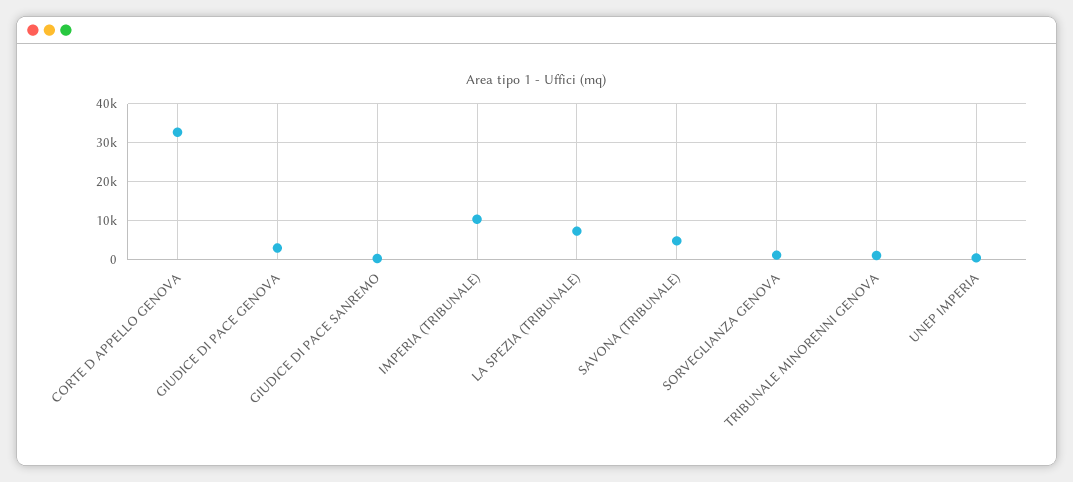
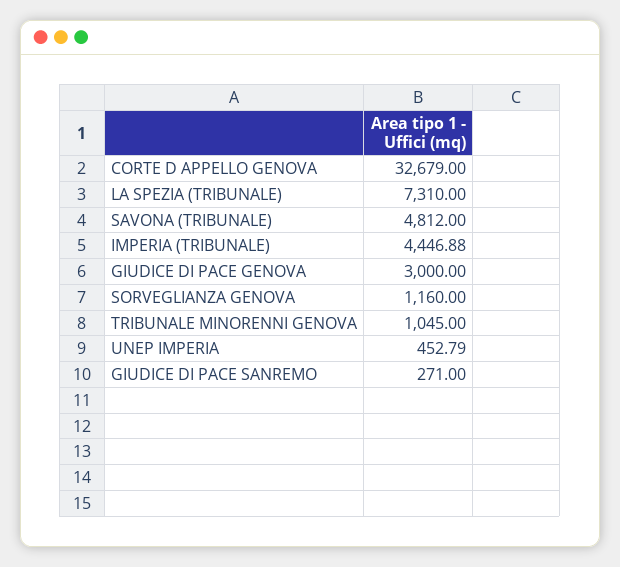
  {
    "CORTE D APPELLO GENOVA": 32679,
    "GIUDICE DI PACE GENOVA": 3000,
    "GIUDICE DI PACE SANREMO": 271,
-   "IMPERIA (TRIBUNALE)": 10000,
+   "IMPERIA (TRIBUNALE)": 4446.88,
    "LA SPEZIA (TRIBUNALE)": 7310,
    "SAVONA (TRIBUNALE)": 4812,
    "SORVEGLIANZA GENOVA": 1160,
    "TRIBUNALE MINORENNI GENOVA": 1045,
    "UNEP IMPERIA": 452.79
  }

